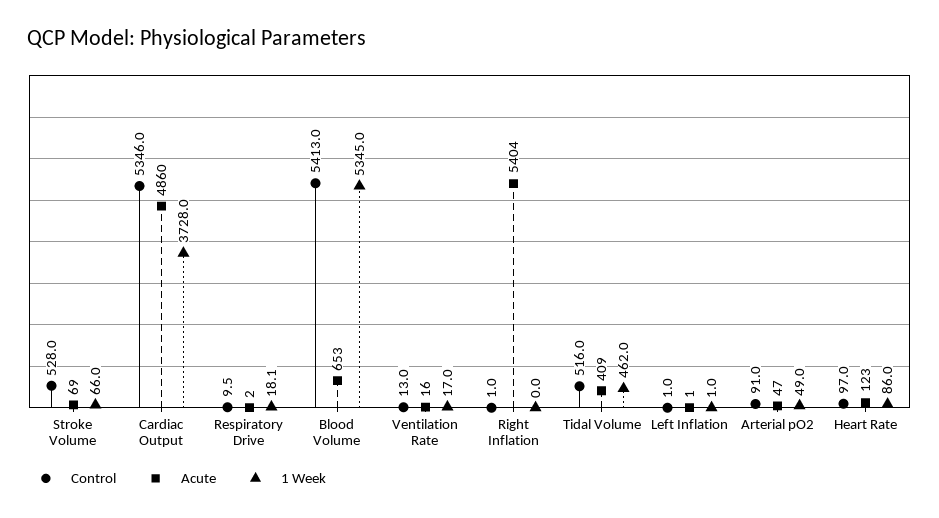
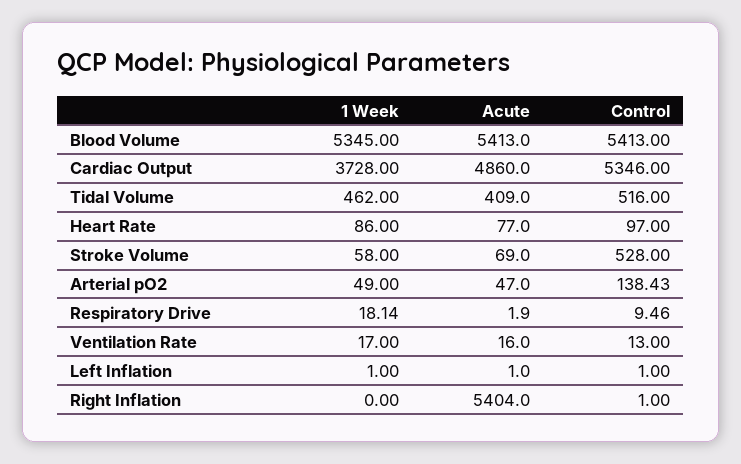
  {
    "Control": {
      "Stroke Volume": 528,
      "Cardiac Output": 5346,
      "Respiratory Drive": 9.46,
      "Blood Volume": 5413,
      "Ventilation Rate": 13,
      "Right Inflation": 1,
      "Tidal Volume": 516,
      "Left Inflation": 1,
-     "Arterial pO2": 91,
+     "Arterial pO2": 138.43,
      "Heart Rate": 97
    },
    "Acute": {
      "Stroke Volume": 69,
      "Cardiac Output": 4860,
      "Respiratory Drive": 1.9,
-     "Blood Volume": 653,
+     "Blood Volume": 5413,
      "Ventilation Rate": 16,
      "Right Inflation": 5404,
      "Tidal Volume": 409,
      "Left Inflation": 1,
      "Arterial pO2": 47,
-     "Heart Rate": 123
+     "Heart Rate": 77
    },
    "1 Week": {
-     "Stroke Volume": 66,
+     "Stroke Volume": 58,
      "Cardiac Output": 3728,
      "Respiratory Drive": 18.14,
      "Blood Volume": 5345,
      "Ventilation Rate": 17,
      "Right Inflation": 0,
      "Tidal Volume": 462,
      "Left Inflation": 1,
      "Arterial pO2": 49,
      "Heart Rate": 86
    }
  }

